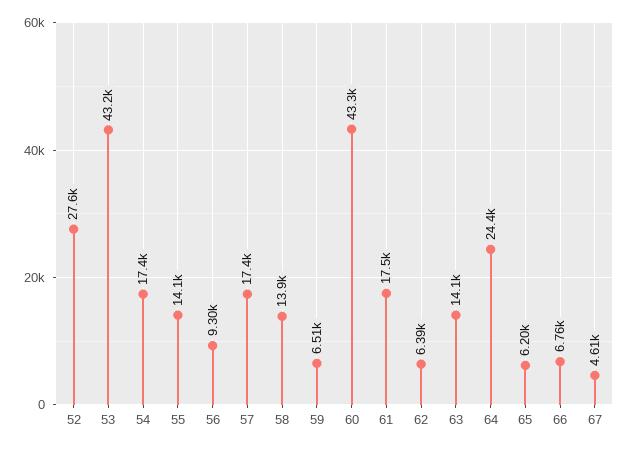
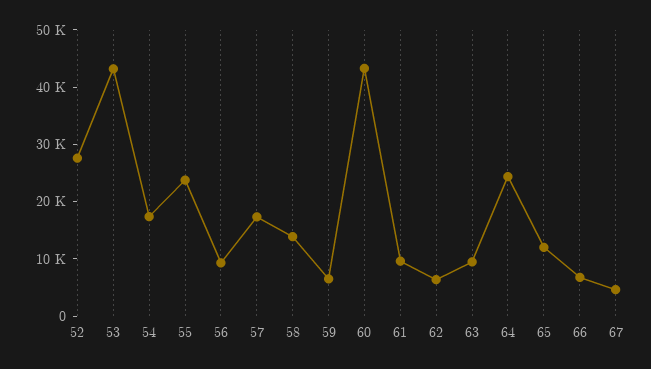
  {
    "52": 27600,
    "53": 43200,
    "54": 17400,
-   "55": 14100,
+   "55": 24000,
    "56": 9300,
    "57": 17400,
    "58": 13900,
    "59": 6510,
    "60": 43300,
-   "61": 17500,
+   "61": 10000,
    "62": 6390,
-   "63": 14100,
+   "63": 10000,
    "64": 24400,
-   "65": 6200,
+   "65": 12000,
    "66": 6760,
    "67": 4610
  }

